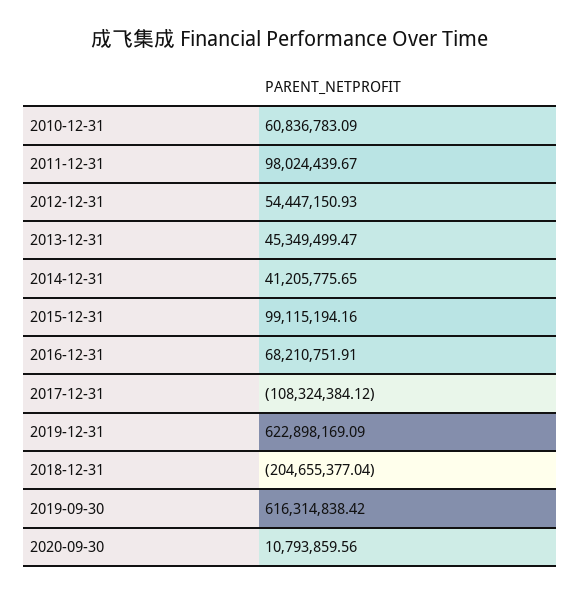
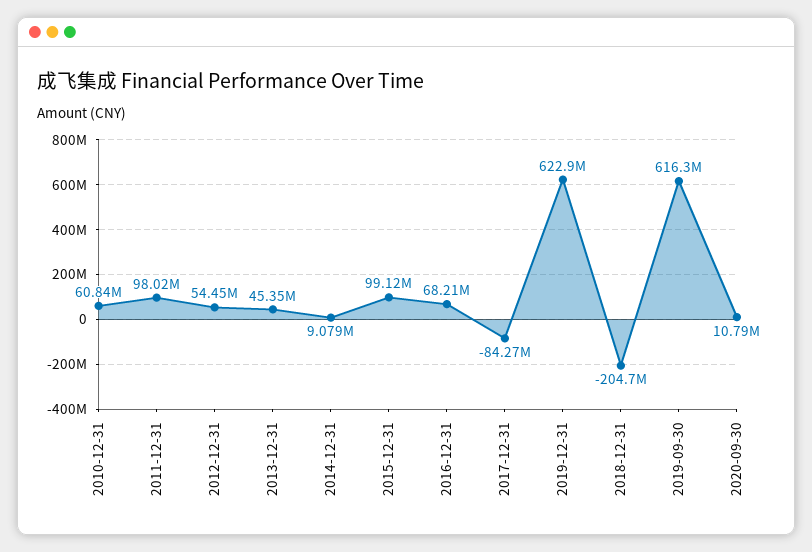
  {
    "2010-12-31": 60836783.09,
    "2011-12-31": 98024439.67,
    "2012-12-31": 54447150.93,
    "2013-12-31": 45349499.47,
-   "2014-12-31": 41205775.65,
+   "2014-12-31": 9079000,
    "2015-12-31": 99115194.16,
    "2016-12-31": 68210751.91,
-   "2017-12-31": -108324384.12,
+   "2017-12-31": -84270000,
    "2019-12-31": 622898169.09,
    "2018-12-31": -204655377.04,
    "2019-09-30": 616314838.42,
    "2020-09-30": 10793859.56
  }

